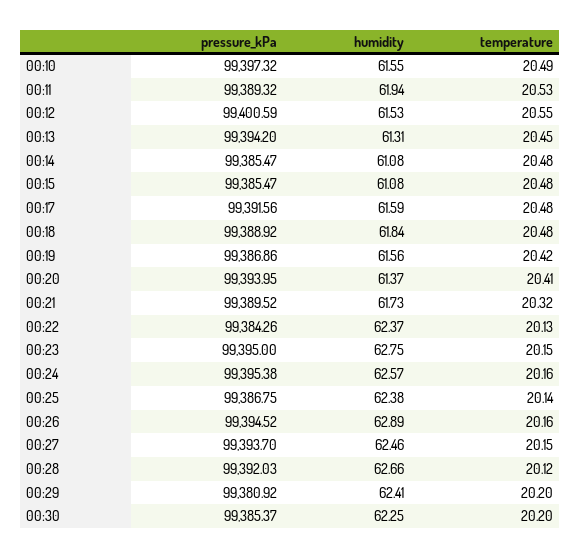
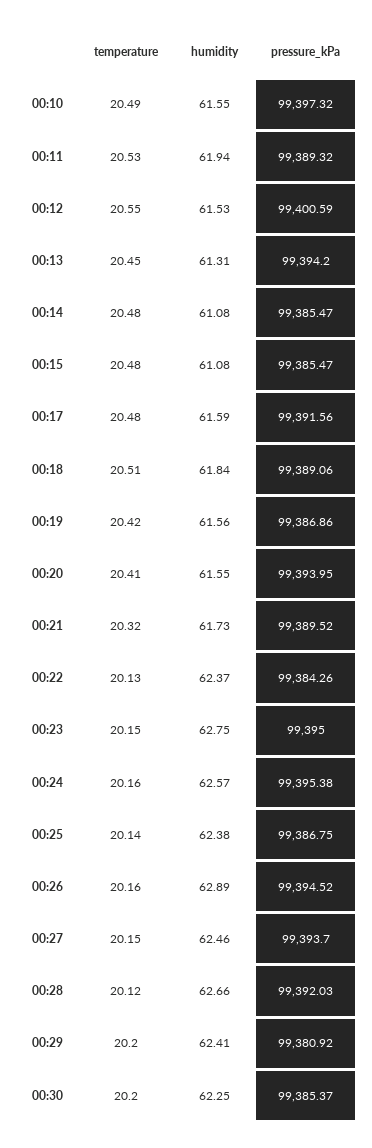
  {
    "pressure_kPa": {
      "00:10": 99397.32,
      "00:11": 99389.32,
      "00:12": 99400.59,
      "00:13": 99394.2,
      "00:14": 99385.47,
      "00:15": 99385.47,
      "00:17": 99391.56,
-     "00:18": 99388.92,
+     "00:18": 99389.06,
      "00:19": 99386.86,
      "00:20": 99393.95,
      "00:21": 99389.52,
      "00:22": 99384.26,
      "00:23": 99395,
      "00:24": 99395.38,
      "00:25": 99386.75,
      "00:26": 99394.52,
      "00:27": 99393.7,
      "00:28": 99392.03,
      "00:29": 99380.92,
      "00:30": 99385.37
    },
    "humidity": {
      "00:10": 61.55,
      "00:11": 61.94,
      "00:12": 61.53,
      "00:13": 61.31,
      "00:14": 61.08,
      "00:15": 61.08,
      "00:17": 61.59,
      "00:18": 61.84,
      "00:19": 61.56,
-     "00:20": 61.37,
+     "00:20": 61.55,
      "00:21": 61.73,
      "00:22": 62.37,
      "00:23": 62.75,
      "00:24": 62.57,
      "00:25": 62.38,
      "00:26": 62.89,
      "00:27": 62.46,
      "00:28": 62.66,
      "00:29": 62.41,
      "00:30": 62.25
    },
    "temperature": {
      "00:10": 20.49,
      "00:11": 20.53,
      "00:12": 20.55,
      "00:13": 20.45,
      "00:14": 20.48,
      "00:15": 20.48,
      "00:17": 20.48,
-     "00:18": 20.48,
+     "00:18": 20.51,
      "00:19": 20.42,
      "00:20": 20.41,
      "00:21": 20.32,
      "00:22": 20.13,
      "00:23": 20.15,
      "00:24": 20.16,
      "00:25": 20.14,
      "00:26": 20.16,
      "00:27": 20.15,
      "00:28": 20.12,
      "00:29": 20.2,
      "00:30": 20.2
    }
  }

